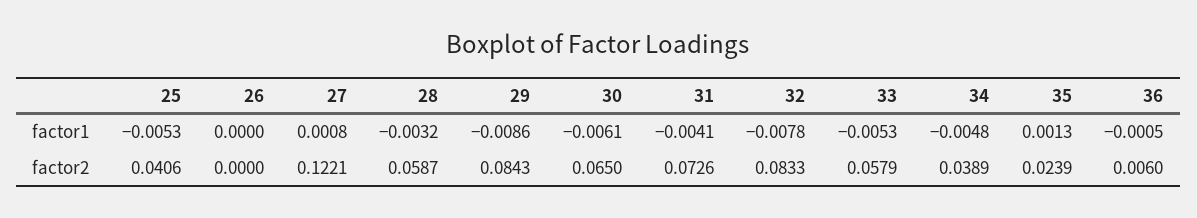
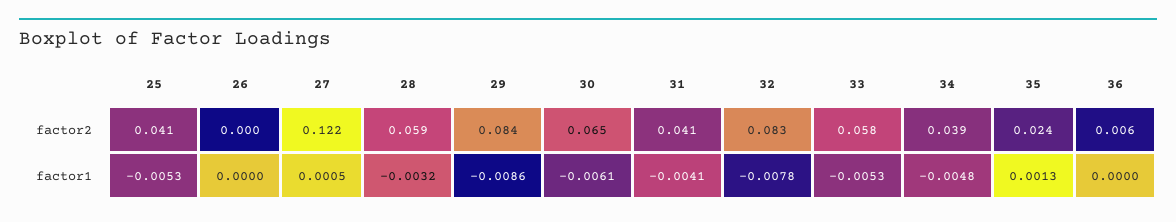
  {
    "25": {
      "factor1": -0.0053,
      "factor2": 0.0406
    },
    "26": {
      "factor1": 0,
      "factor2": 0
    },
    "27": {
-     "factor1": 0.0008,
+     "factor1": 0.0005,
      "factor2": 0.1221
    },
    "28": {
      "factor1": -0.0032,
      "factor2": 0.0587
    },
    "29": {
      "factor1": -0.0086,
      "factor2": 0.0843
    },
    "30": {
      "factor1": -0.0061,
      "factor2": 0.065
    },
    "31": {
      "factor1": -0.0041,
-     "factor2": 0.0726
+     "factor2": 0.041
    },
    "32": {
      "factor1": -0.0078,
      "factor2": 0.0833
    },
    "33": {
      "factor1": -0.0053,
      "factor2": 0.0579
    },
    "34": {
      "factor1": -0.0048,
      "factor2": 0.0389
    },
    "35": {
      "factor1": 0.0013,
      "factor2": 0.0239
    },
    "36": {
-     "factor1": -0.0005,
+     "factor1": 0,
      "factor2": 0.006
    }
  }

